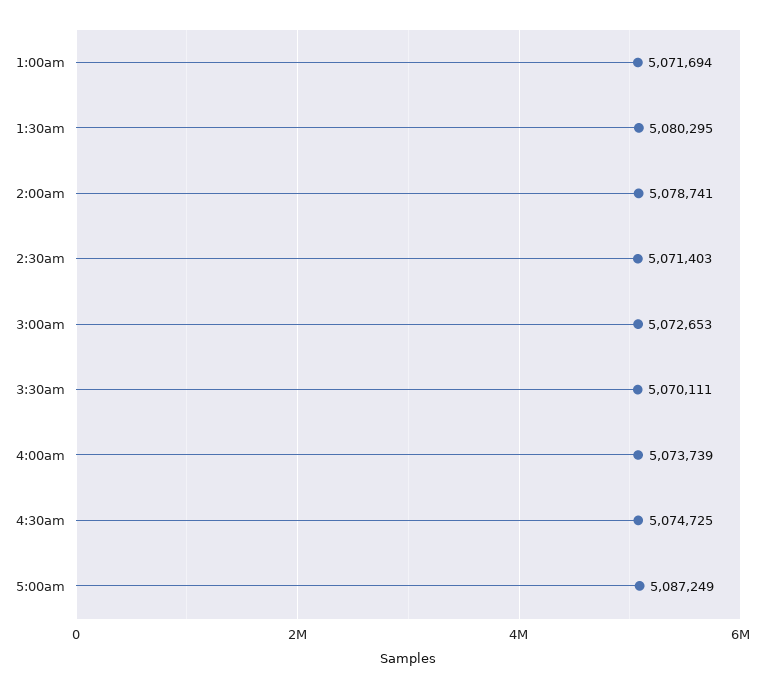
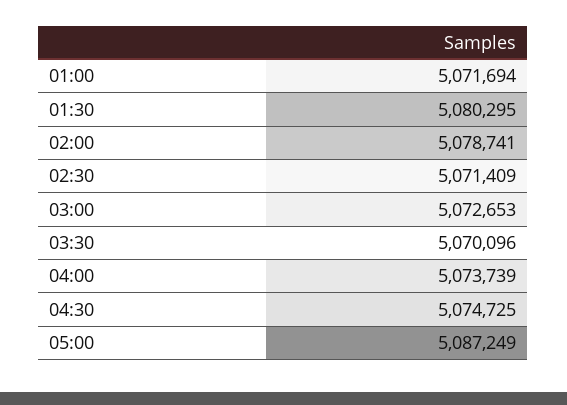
  {
    "1:00am": 5071694,
    "1:30am": 5080295,
    "2:00am": 5078741,
-   "2:30am": 5071403,
+   "2:30am": 5071409,
    "3:00am": 5072653,
-   "3:30am": 5070111,
+   "3:30am": 5070096,
    "4:00am": 5073739,
    "4:30am": 5074725,
    "5:00am": 5087249
  }

